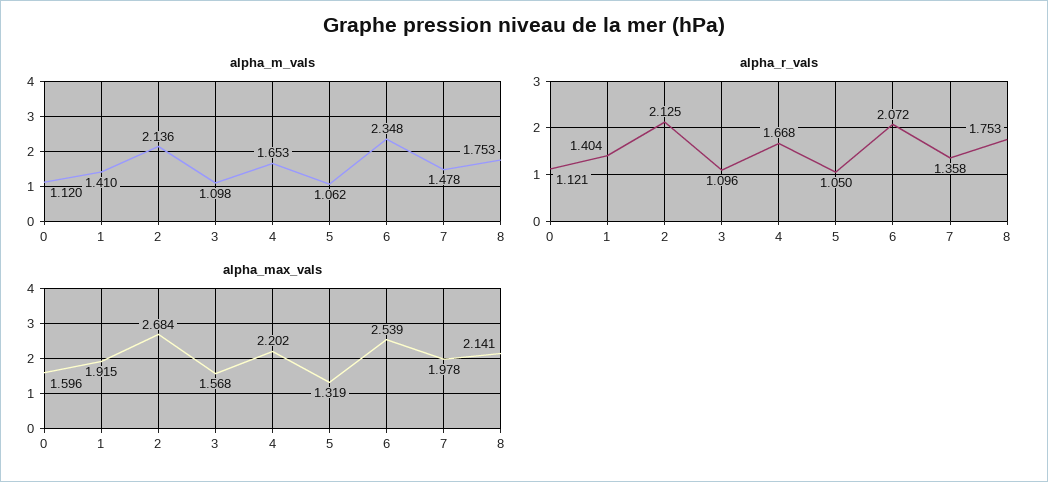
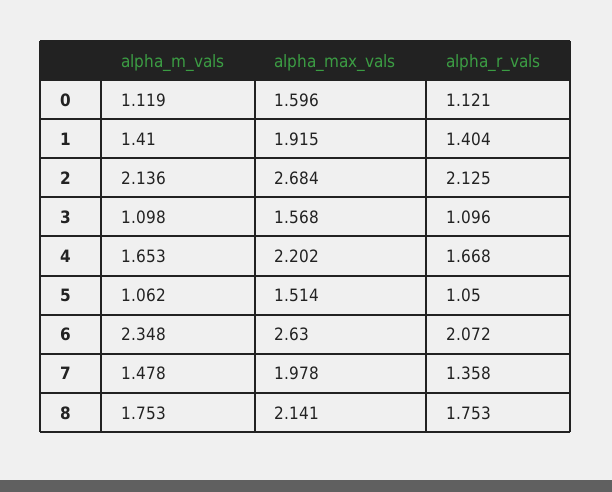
  {
    "alpha_m_vals": {
-     "0": 1.12,
+     "0": 1.119,
      "1": 1.41,
      "2": 2.136,
      "3": 1.098,
      "4": 1.653,
      "5": 1.062,
      "6": 2.348,
      "7": 1.478,
      "8": 1.753
    },
    "alpha_r_vals": {
      "0": 1.121,
      "1": 1.404,
      "2": 2.125,
      "3": 1.096,
      "4": 1.668,
      "5": 1.05,
      "6": 2.072,
      "7": 1.358,
      "8": 1.753
    },
    "alpha_max_vals": {
      "0": 1.596,
      "1": 1.915,
      "2": 2.684,
      "3": 1.568,
      "4": 2.202,
-     "5": 1.319,
+     "5": 1.514,
-     "6": 2.539,
+     "6": 2.63,
      "7": 1.978,
      "8": 2.141
    }
  }

